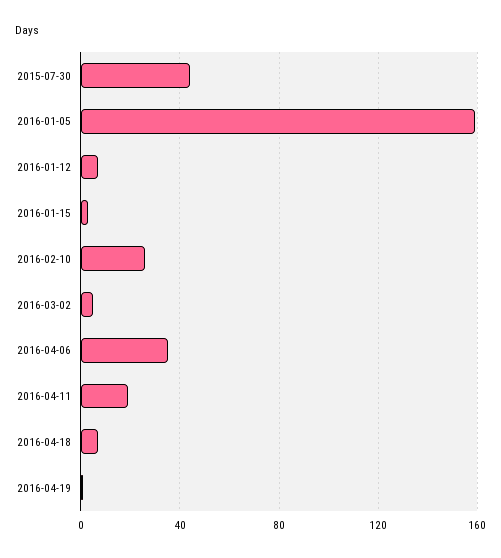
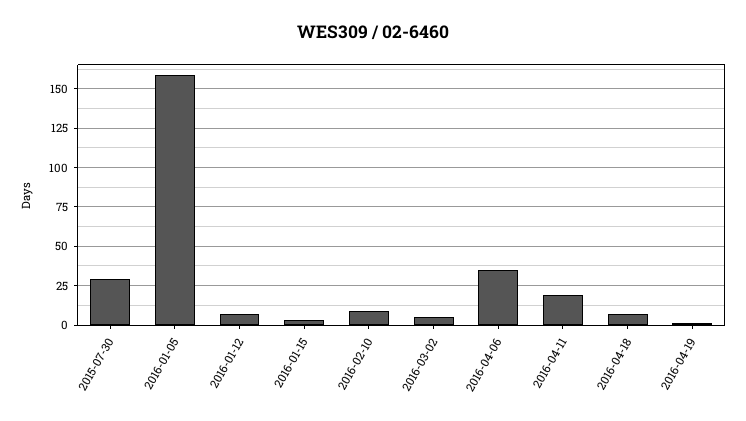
  {
-   "2015-07-30": 45,
+   "2015-07-30": 30,
    "2016-01-05": 160,
    "2016-01-12": 5,
    "2016-01-15": 5,
-   "2016-02-10": 25,
+   "2016-02-10": 10,
    "2016-03-02": 5,
    "2016-04-06": 35,
    "2016-04-11": 20,
    "2016-04-18": 5,
    "2016-04-19": 0
  }

